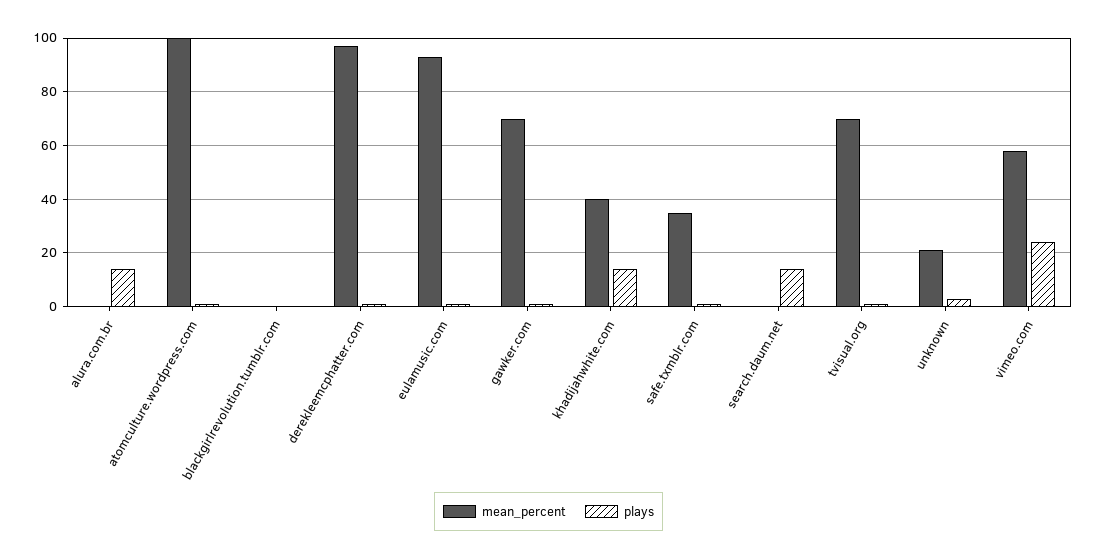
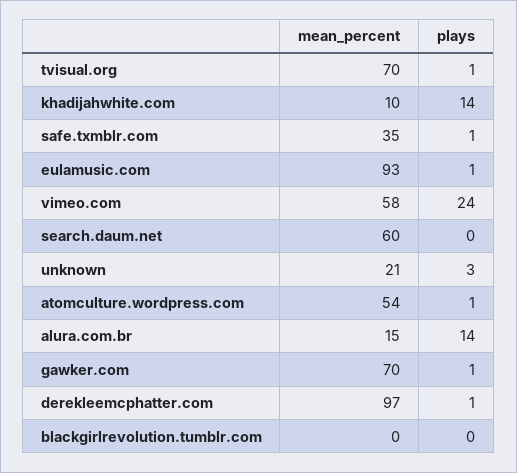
  {
    "mean_percent": {
-     "alura.com.br": 0,
+     "alura.com.br": 15,
-     "atomculture.wordpress.com": 100,
+     "atomculture.wordpress.com": 54,
      "blackgirlrevolution.tumblr.com": 0,
      "derekleemcphatter.com": 97,
      "eulamusic.com": 93,
      "gawker.com": 70,
-     "khadijahwhite.com": 40,
+     "khadijahwhite.com": 10,
      "safe.txmblr.com": 35,
-     "search.daum.net": 0,
+     "search.daum.net": 60,
      "tvisual.org": 70,
      "unknown": 21,
      "vimeo.com": 58
    },
    "plays": {
      "alura.com.br": 14,
      "atomculture.wordpress.com": 1,
      "blackgirlrevolution.tumblr.com": 0,
      "derekleemcphatter.com": 1,
      "eulamusic.com": 1,
      "gawker.com": 1,
      "khadijahwhite.com": 14,
      "safe.txmblr.com": 1,
-     "search.daum.net": 15,
+     "search.daum.net": 0,
      "tvisual.org": 1,
      "unknown": 3,
      "vimeo.com": 24
    }
  }

